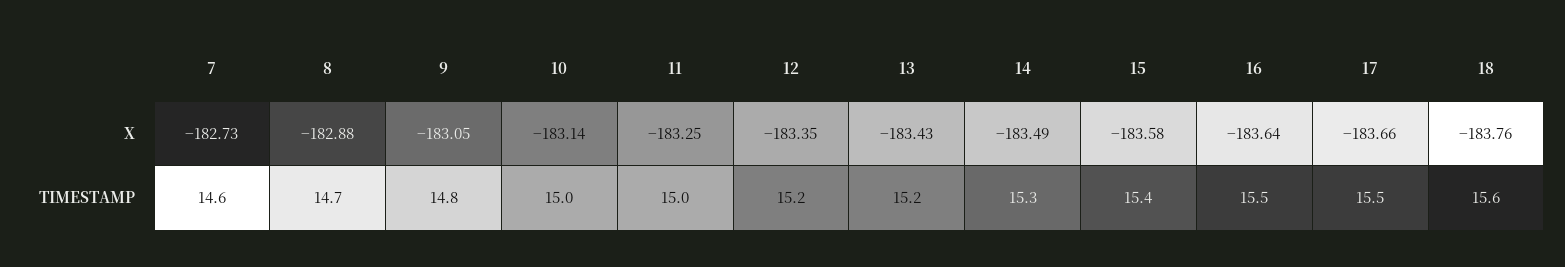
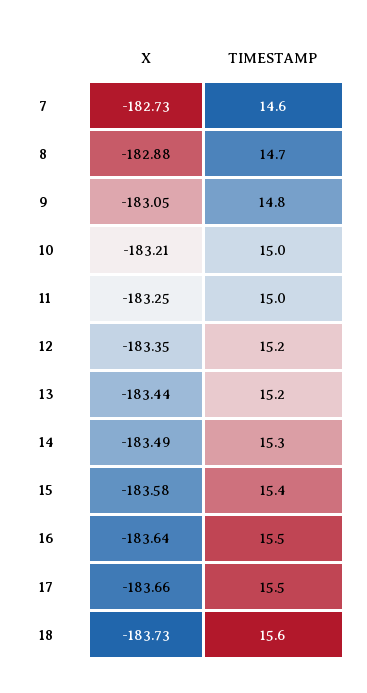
  {
    "7": {
      "X": -182.73,
      "TIMESTAMP": 14.6
    },
    "8": {
      "X": -182.88,
      "TIMESTAMP": 14.7
    },
    "9": {
      "X": -183.05,
      "TIMESTAMP": 14.8
    },
    "10": {
-     "X": -183.14,
+     "X": -183.21,
      "TIMESTAMP": 15
    },
    "11": {
      "X": -183.25,
      "TIMESTAMP": 15
    },
    "12": {
      "X": -183.35,
      "TIMESTAMP": 15.2
    },
    "13": {
-     "X": -183.43,
+     "X": -183.44,
      "TIMESTAMP": 15.2
    },
    "14": {
      "X": -183.49,
      "TIMESTAMP": 15.3
    },
    "15": {
      "X": -183.58,
      "TIMESTAMP": 15.4
    },
    "16": {
      "X": -183.64,
      "TIMESTAMP": 15.5
    },
    "17": {
      "X": -183.66,
      "TIMESTAMP": 15.5
    },
    "18": {
-     "X": -183.76,
+     "X": -183.73,
      "TIMESTAMP": 15.6
    }
  }

